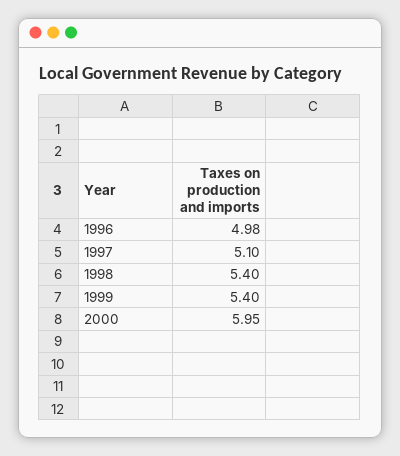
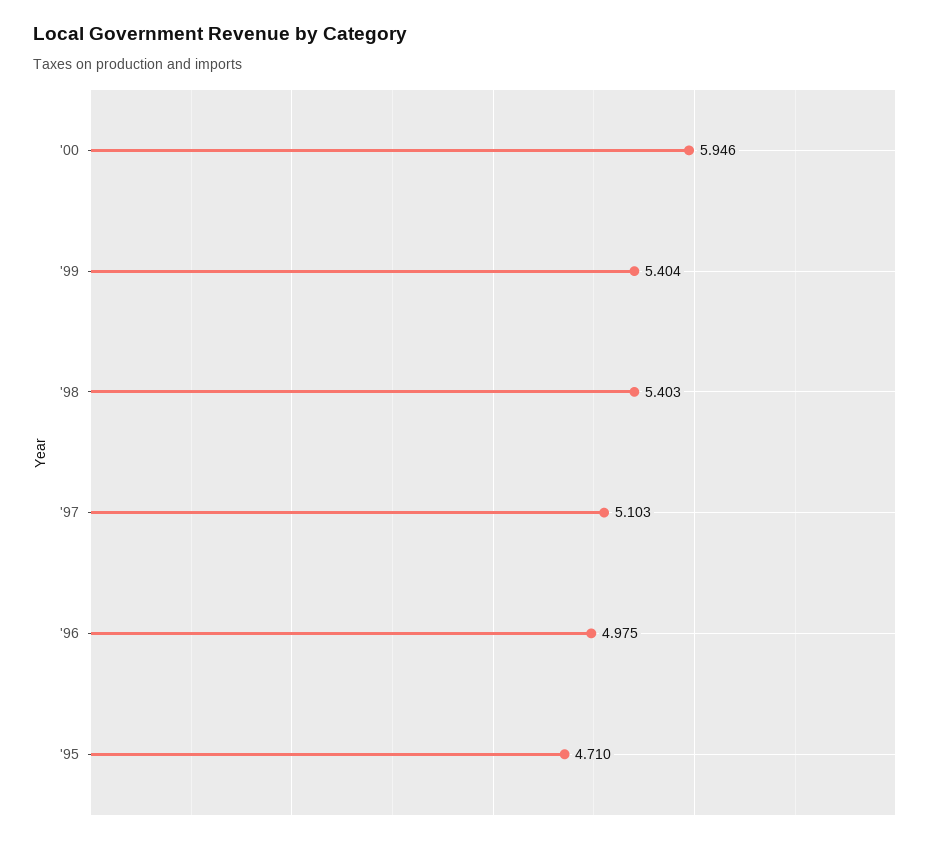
  {
    "1996": 4.975,
    "1997": 5.103,
    "1998": 5.403,
    "1999": 5.404,
-   "2000": 5.946
+   "2000": 5.946,
+   "'95": 4.71
  }

